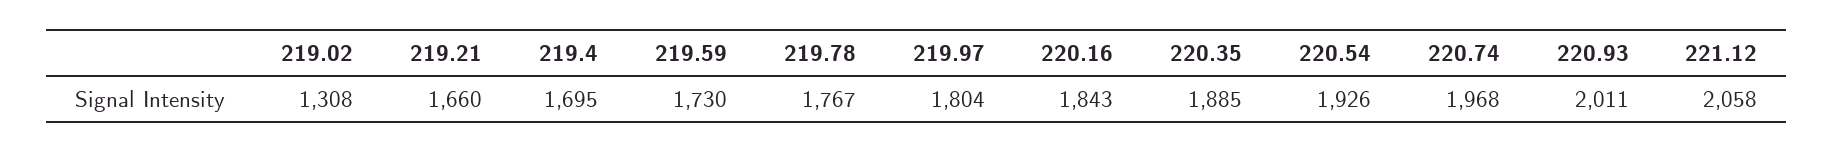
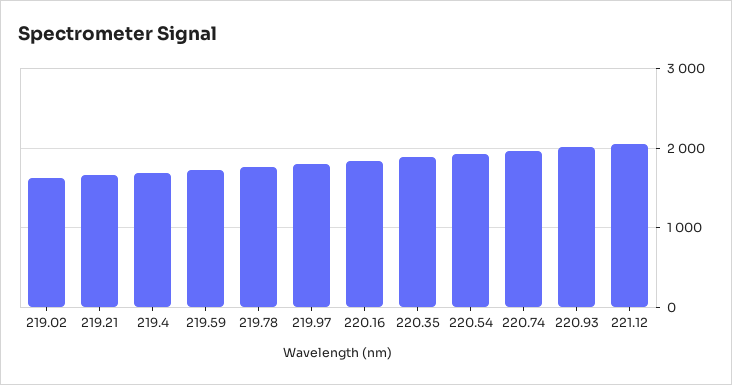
  {
-   "219.02": 1308,
+   "219.02": 1600,
    "219.21": 1660,
    "219.4": 1695,
    "219.59": 1730,
    "219.78": 1767,
    "219.97": 1804,
    "220.16": 1843,
    "220.35": 1885,
    "220.54": 1926,
    "220.74": 1968,
    "220.93": 2011,
    "221.12": 2058
  }

